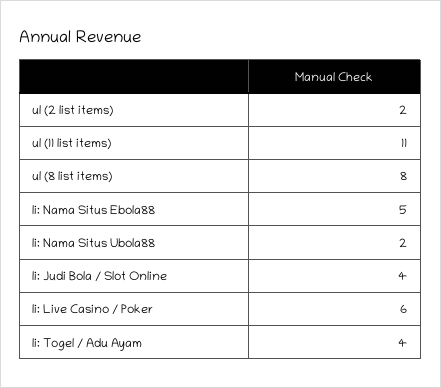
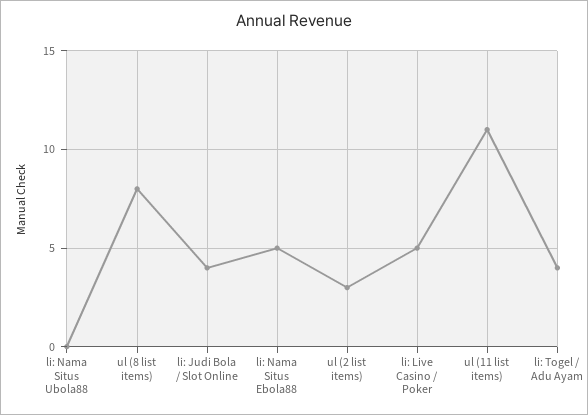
  {
-   "ul (2 list items)": 2,
+   "ul (2 list items)": 3,
    "ul (11 list items)": 11,
    "ul (8 list items)": 8,
    "li: Nama Situs Ebola88": 5,
-   "li: Nama Situs Ubola88": 2,
+   "li: Nama Situs Ubola88": 0,
    "li: Judi Bola / Slot Online": 4,
-   "li: Live Casino / Poker": 6,
+   "li: Live Casino / Poker": 5,
    "li: Togel / Adu Ayam": 4
  }

